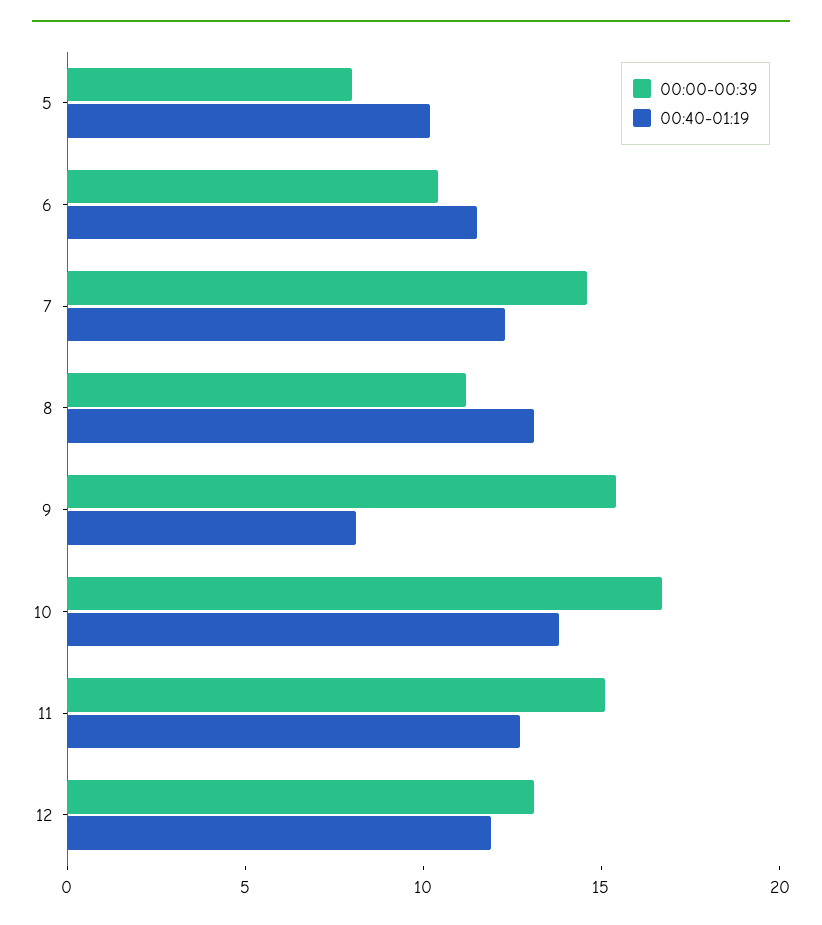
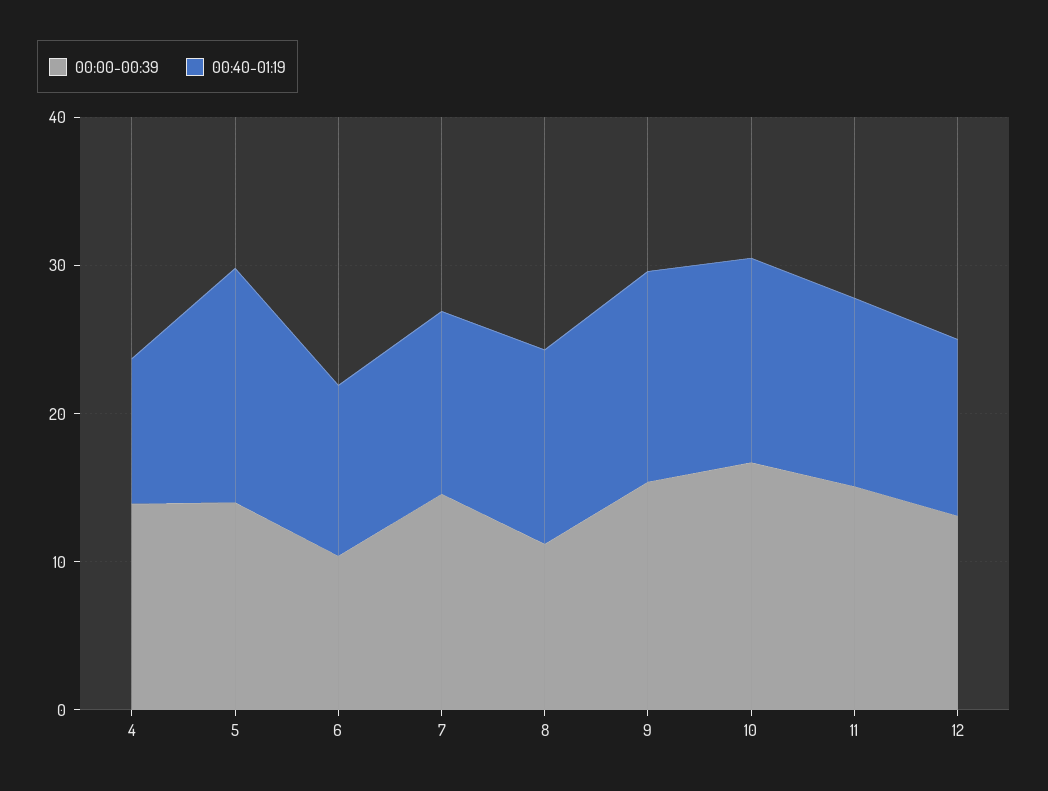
  {
    "00:00-00:39": {
-     "5": 8,
+     "5": 14,
      "6": 10,
      "7": 15,
      "8": 11,
      "9": 15,
      "10": 17,
      "11": 15,
-     "12": 13
+     "12": 13,
+     "4": 14
    },
    "00:40-01:19": {
-     "5": 10,
+     "5": 16,
      "6": 12,
      "7": 12,
      "8": 13,
-     "9": 8,
+     "9": 14,
      "10": 14,
      "11": 13,
-     "12": 12
+     "12": 12,
+     "4": 10
    }
  }

